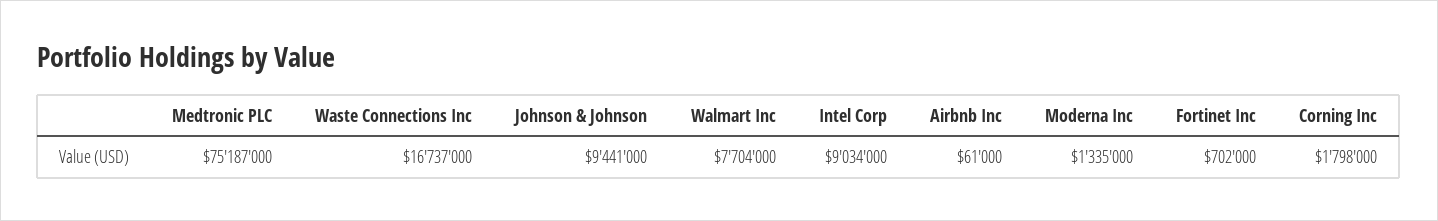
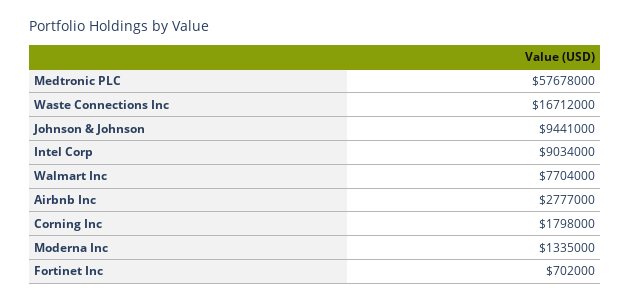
  {
-   "Medtronic PLC": 75187000,
+   "Medtronic PLC": 57678000,
-   "Waste Connections Inc": 16737000,
+   "Waste Connections Inc": 16712000,
    "Johnson & Johnson": 9441000,
    "Walmart Inc": 7704000,
    "Intel Corp": 9034000,
-   "Airbnb Inc": 61000,
+   "Airbnb Inc": 2777000,
    "Moderna Inc": 1335000,
    "Fortinet Inc": 702000,
    "Corning Inc": 1798000
  }

